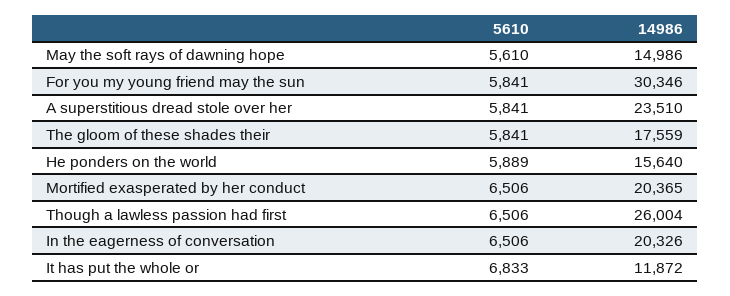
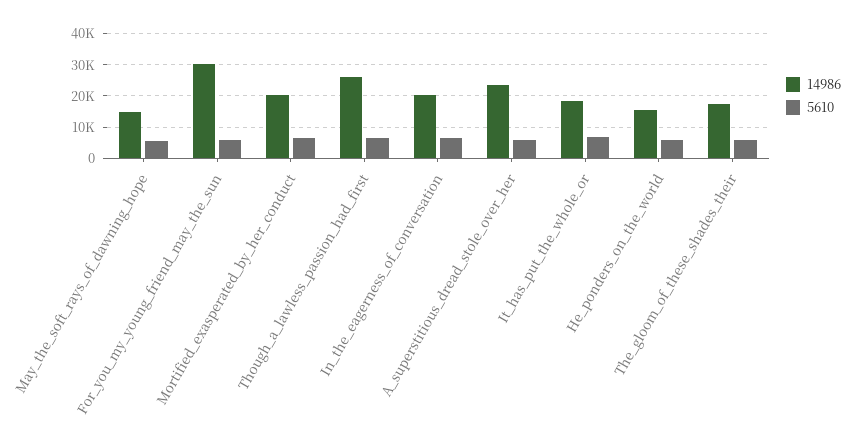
  {
    "5610": {
      "May the soft rays of dawning hope": 5610,
      "For you my young friend may the sun": 5841,
      "A superstitious dread stole over her": 5841,
      "The gloom of these shades their": 5841,
      "He ponders on the world": 5889,
      "Mortified exasperated by her conduct": 6506,
      "Though a lawless passion had first": 6506,
      "In the eagerness of conversation": 6506,
      "It has put the whole or": 6833
    },
    "14986": {
      "May the soft rays of dawning hope": 14986,
      "For you my young friend may the sun": 30346,
      "A superstitious dread stole over her": 23510,
      "The gloom of these shades their": 17559,
      "He ponders on the world": 15640,
      "Mortified exasperated by her conduct": 20365,
      "Though a lawless passion had first": 26004,
      "In the eagerness of conversation": 20326,
-     "It has put the whole or": 11872
+     "It has put the whole or": 18000
    }
  }

